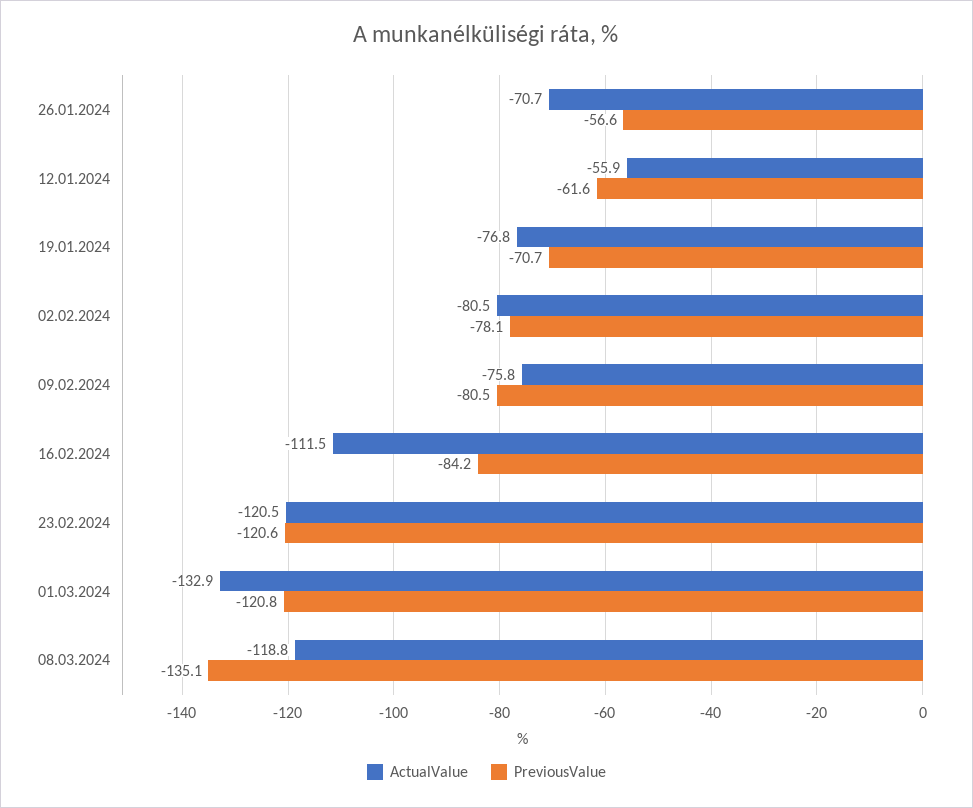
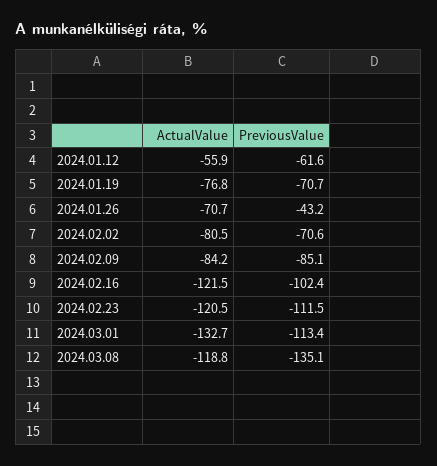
  {
    "ActualValue": {
      "26.01.2024": -70.7,
      "12.01.2024": -55.9,
      "19.01.2024": -76.8,
      "02.02.2024": -80.5,
-     "09.02.2024": -75.8,
+     "09.02.2024": -84.2,
-     "16.02.2024": -111.5,
+     "16.02.2024": -121.5,
      "23.02.2024": -120.5,
-     "01.03.2024": -132.9,
+     "01.03.2024": -132.7,
      "08.03.2024": -118.8
    },
    "PreviousValue": {
-     "26.01.2024": -56.6,
+     "26.01.2024": -43.2,
      "12.01.2024": -61.6,
      "19.01.2024": -70.7,
-     "02.02.2024": -78.1,
+     "02.02.2024": -70.6,
-     "09.02.2024": -80.5,
+     "09.02.2024": -85.1,
-     "16.02.2024": -84.2,
+     "16.02.2024": -102.4,
-     "23.02.2024": -120.6,
+     "23.02.2024": -111.5,
-     "01.03.2024": -120.8,
+     "01.03.2024": -113.4,
      "08.03.2024": -135.1
    }
  }

